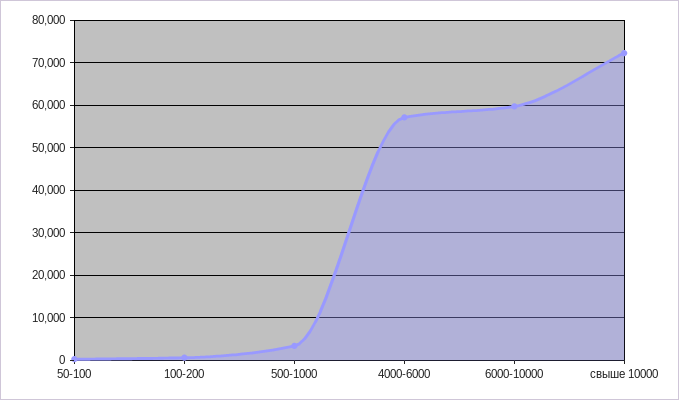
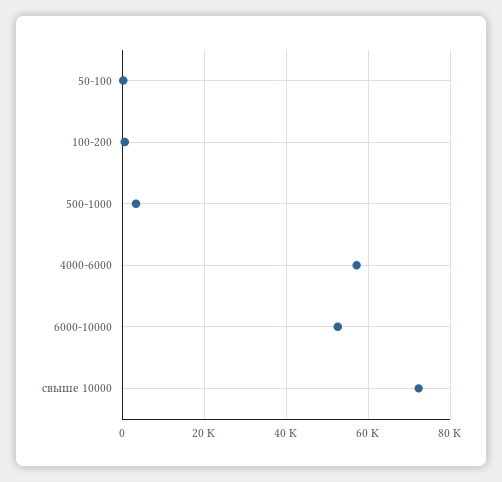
  {
    "50-100": 0,
    "100-200": 0,
    "500-1000": 4000,
    "4000-6000": 58000,
-   "6000-10000": 60000,
+   "6000-10000": 52000,
    "свыше 10000": 72000
  }

